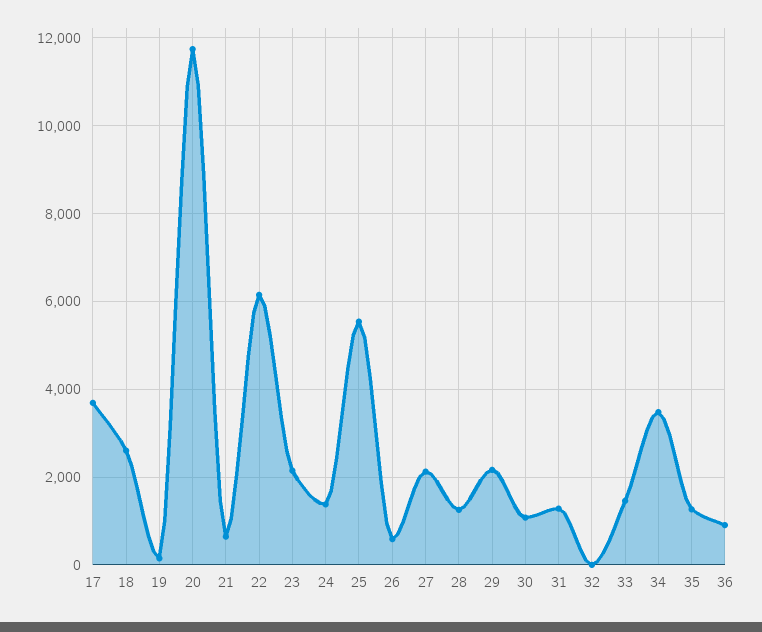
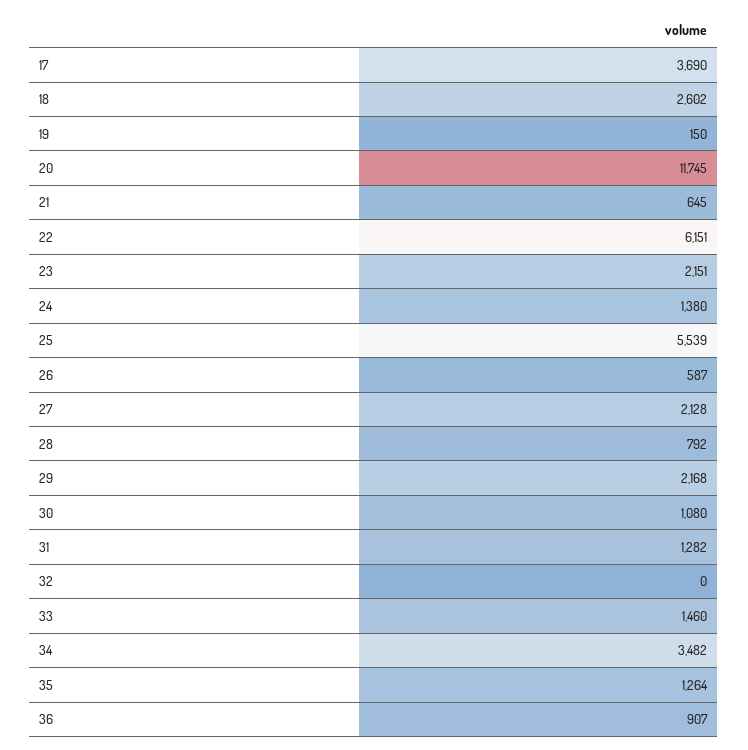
  {
    "17": 3690,
    "18": 2602,
    "19": 150,
    "20": 11745,
    "21": 645,
    "22": 6151,
    "23": 2151,
    "24": 1380,
    "25": 5539,
    "26": 587,
    "27": 2128,
-   "28": 1200,
+   "28": 792,
    "29": 2168,
    "30": 1080,
    "31": 1282,
    "32": 0,
    "33": 1460,
    "34": 3482,
    "35": 1264,
    "36": 907
  }

